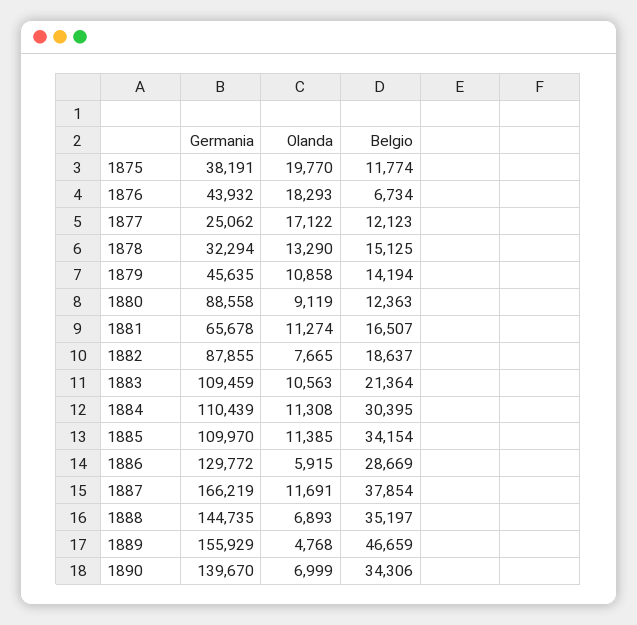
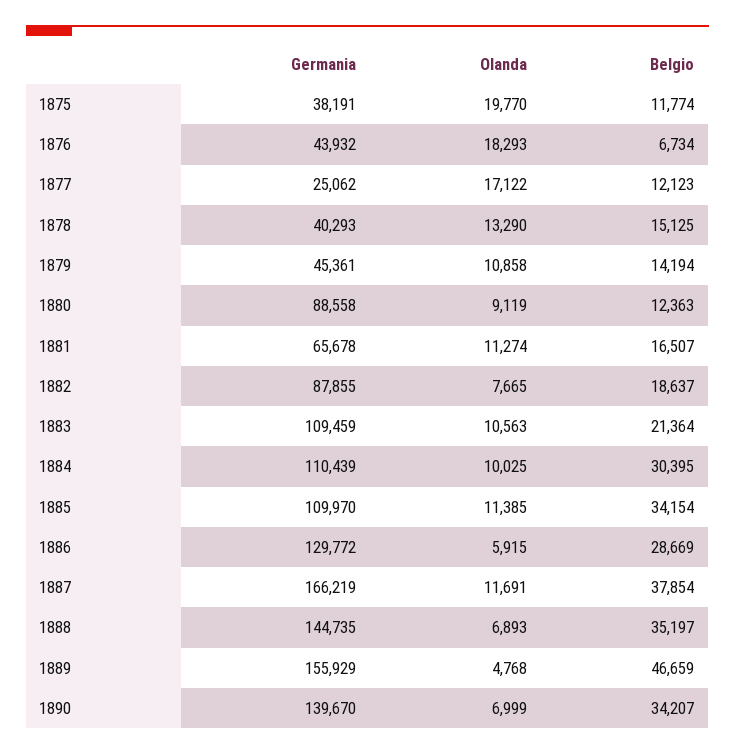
  {
    "Germania": {
      "1875": 38191,
      "1876": 43932,
      "1877": 25062,
-     "1878": 32294,
+     "1878": 40293,
-     "1879": 45635,
+     "1879": 45361,
      "1880": 88558,
      "1881": 65678,
      "1882": 87855,
      "1883": 109459,
      "1884": 110439,
      "1885": 109970,
      "1886": 129772,
      "1887": 166219,
      "1888": 144735,
      "1889": 155929,
      "1890": 139670
    },
    "Olanda": {
      "1875": 19770,
      "1876": 18293,
      "1877": 17122,
      "1878": 13290,
      "1879": 10858,
      "1880": 9119,
      "1881": 11274,
      "1882": 7665,
      "1883": 10563,
-     "1884": 11308,
+     "1884": 10025,
      "1885": 11385,
      "1886": 5915,
      "1887": 11691,
      "1888": 6893,
      "1889": 4768,
      "1890": 6999
    },
    "Belgio": {
      "1875": 11774,
      "1876": 6734,
      "1877": 12123,
      "1878": 15125,
      "1879": 14194,
      "1880": 12363,
      "1881": 16507,
      "1882": 18637,
      "1883": 21364,
      "1884": 30395,
      "1885": 34154,
      "1886": 28669,
      "1887": 37854,
      "1888": 35197,
      "1889": 46659,
-     "1890": 34306
+     "1890": 34207
    }
  }

